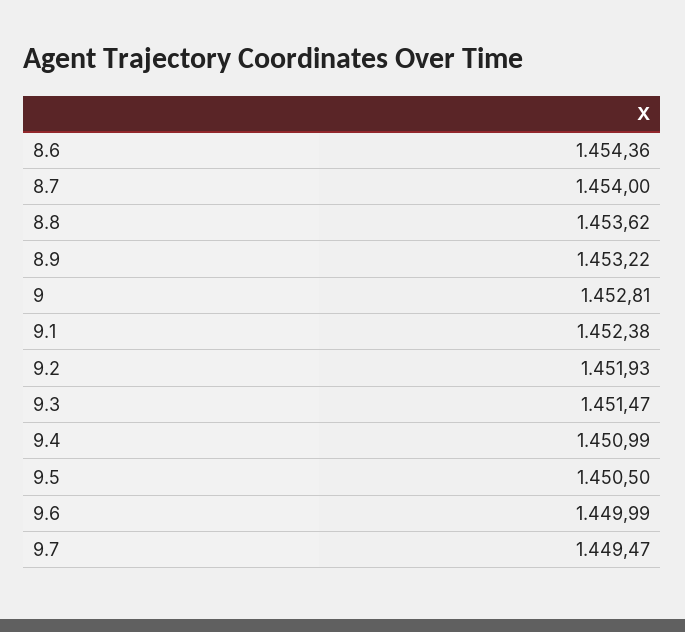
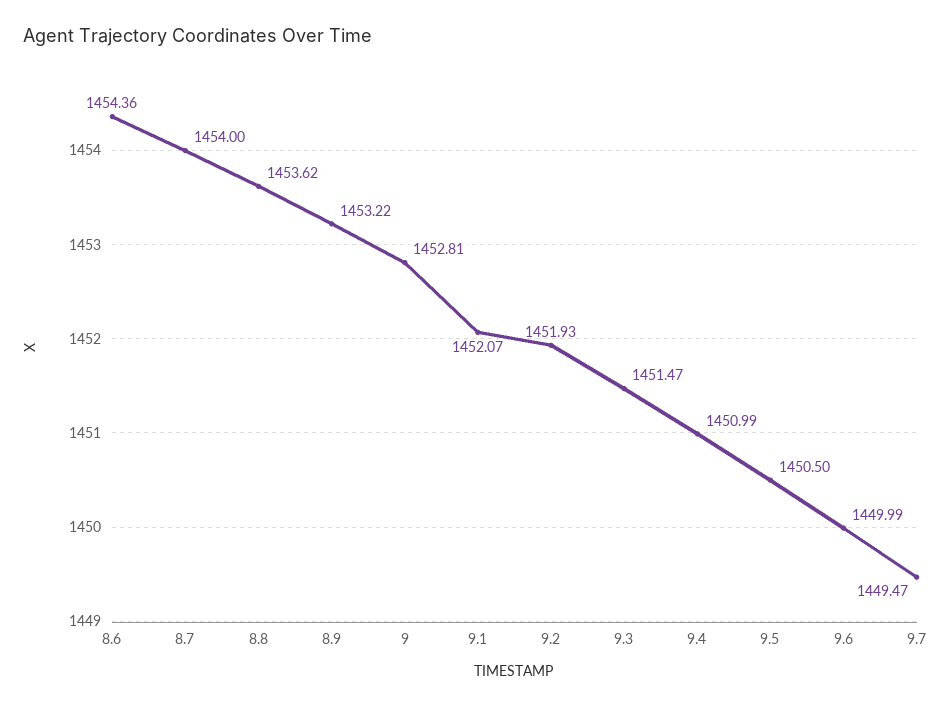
  {
    "8.6": 1454.36,
    "8.7": 1454,
    "8.8": 1453.62,
    "8.9": 1453.22,
    "9": 1452.81,
-   "9.1": 1452.38,
+   "9.1": 1452.07,
    "9.2": 1451.93,
    "9.3": 1451.47,
    "9.4": 1450.99,
    "9.5": 1450.5,
    "9.6": 1449.99,
    "9.7": 1449.47
  }

